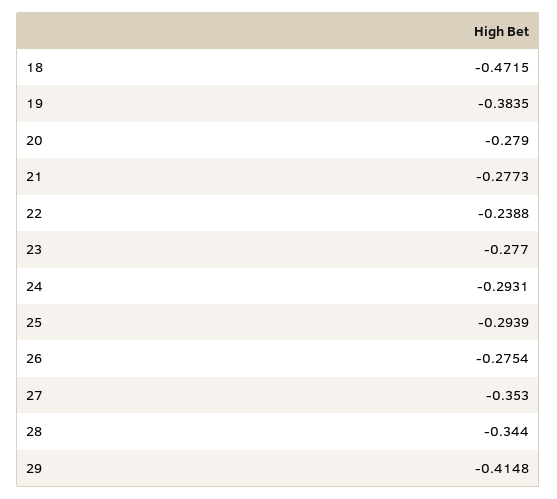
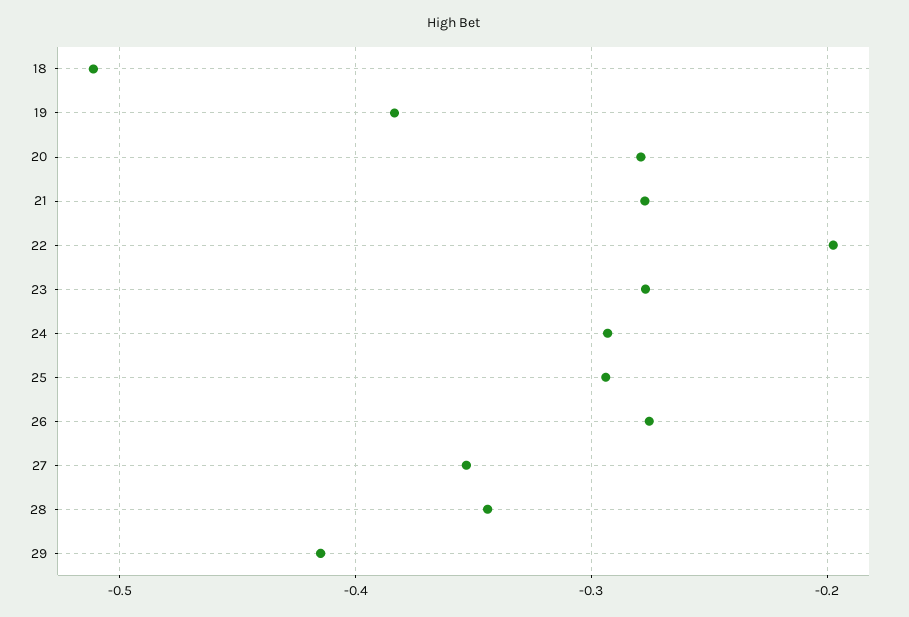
  {
-   "18": -0.4715,
+   "18": -0.51,
    "19": -0.3835,
    "20": -0.279,
    "21": -0.2773,
-   "22": -0.2388,
+   "22": -0.2,
    "23": -0.277,
    "24": -0.2931,
    "25": -0.2939,
    "26": -0.2754,
    "27": -0.353,
    "28": -0.344,
    "29": -0.4148
  }

